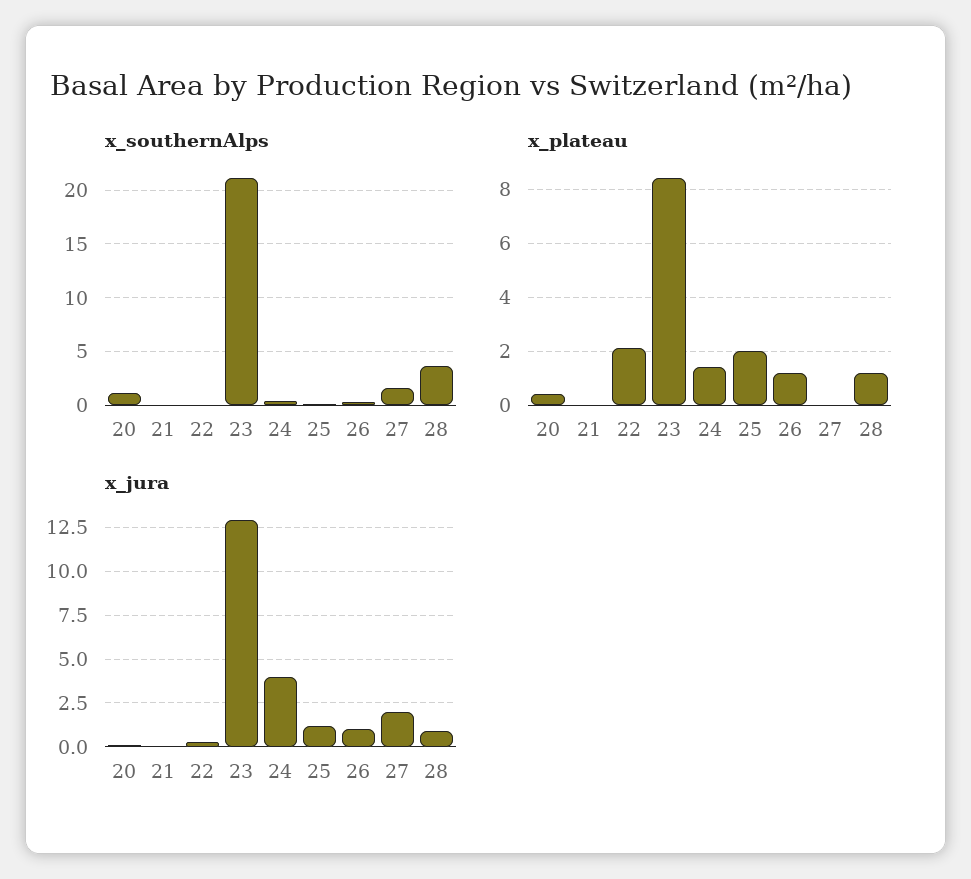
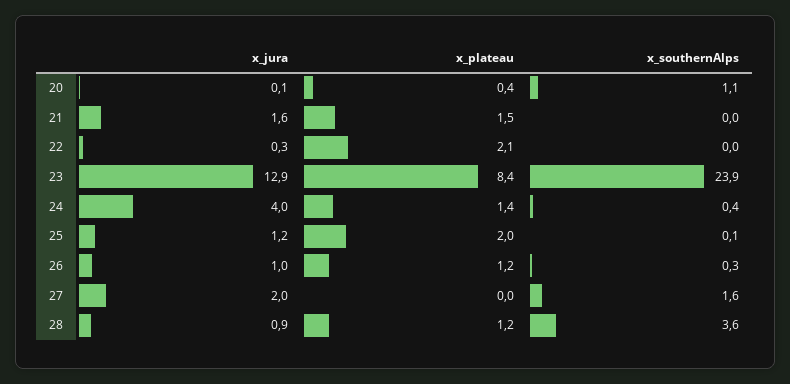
  {
    "x_southernAlps": {
      "20": 1.1,
      "21": 0,
      "22": 0,
-     "23": 21,
+     "23": 23.9,
      "24": 0.4,
      "25": 0.1,
      "26": 0.3,
      "27": 1.6,
      "28": 3.6
    },
    "x_plateau": {
      "20": 0.4,
-     "21": 0,
+     "21": 1.5,
      "22": 2.1,
      "23": 8.4,
      "24": 1.4,
      "25": 2,
      "26": 1.2,
      "27": 0,
      "28": 1.2
    },
    "x_jura": {
      "20": 0.1,
-     "21": 0,
+     "21": 1.6,
      "22": 0.3,
      "23": 12.9,
      "24": 4,
      "25": 1.2,
      "26": 1,
      "27": 2,
      "28": 0.9
    }
  }

